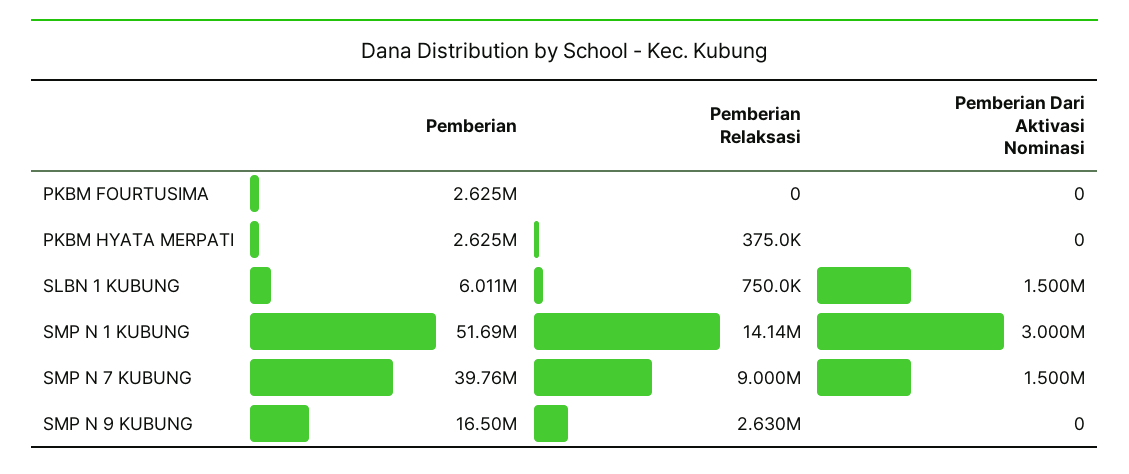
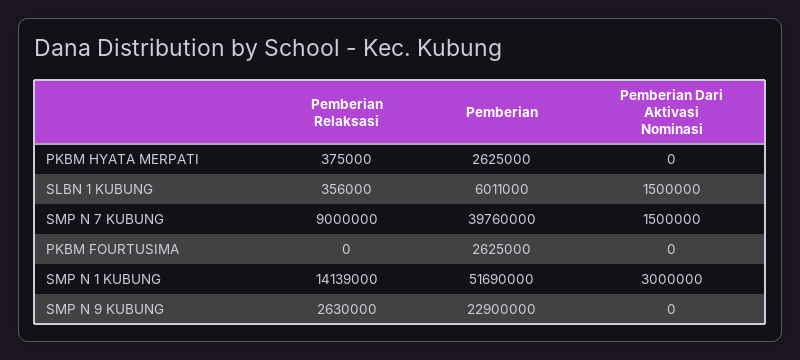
  {
    "Pemberian": {
      "PKBM FOURTUSIMA": 2625000,
      "PKBM HYATA MERPATI": 2625000,
      "SLBN 1 KUBUNG": 6011000,
      "SMP N 1 KUBUNG": 51690000,
      "SMP N 7 KUBUNG": 39760000,
-     "SMP N 9 KUBUNG": 16500000
+     "SMP N 9 KUBUNG": 22900000
    },
    "Pemberian Relaksasi": {
      "PKBM FOURTUSIMA": 0,
      "PKBM HYATA MERPATI": 375000,
-     "SLBN 1 KUBUNG": 750000,
+     "SLBN 1 KUBUNG": 356000,
      "SMP N 1 KUBUNG": 14139000,
      "SMP N 7 KUBUNG": 9000000,
      "SMP N 9 KUBUNG": 2630000
    },
    "Pemberian Dari Aktivasi Nominasi": {
      "PKBM FOURTUSIMA": 0,
      "PKBM HYATA MERPATI": 0,
      "SLBN 1 KUBUNG": 1500000,
      "SMP N 1 KUBUNG": 3000000,
      "SMP N 7 KUBUNG": 1500000,
      "SMP N 9 KUBUNG": 0
    }
  }

